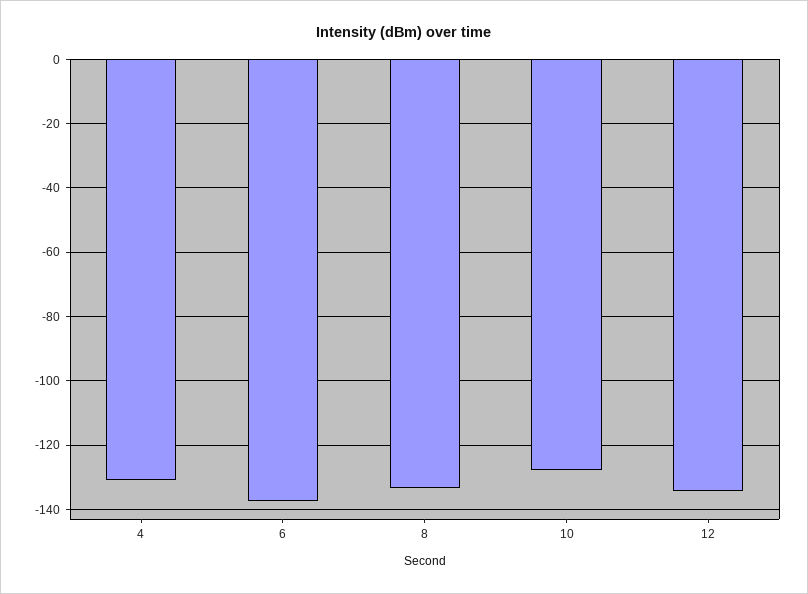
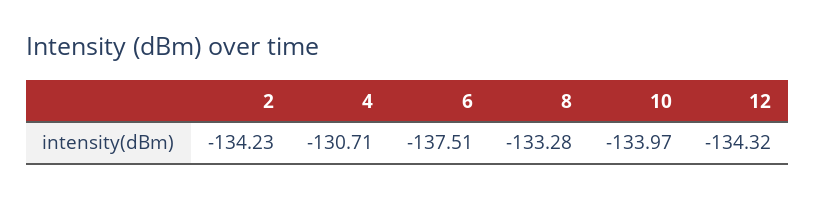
  {
    "4": -130.71,
    "6": -137.51,
    "8": -133.28,
-   "10": -128,
+   "10": -133.97,
-   "12": -134.32
+   "12": -134.32,
+   "2": -134.23
  }

